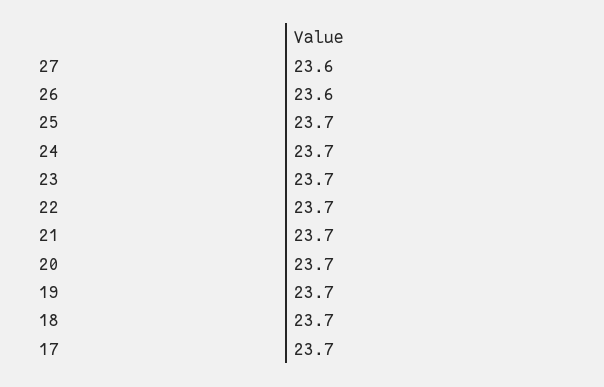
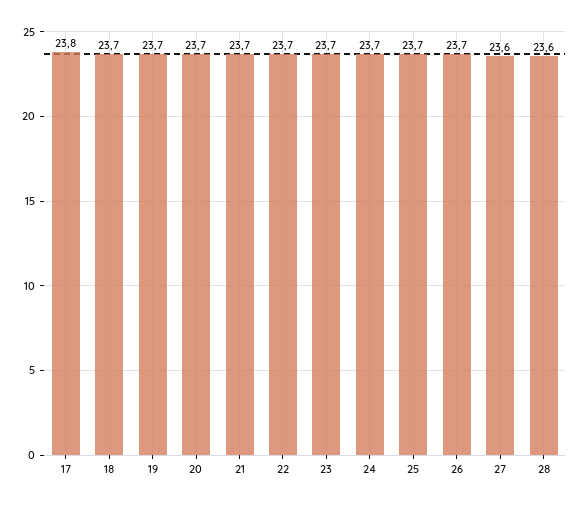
  {
    "27": 23.6,
-   "26": 23.6,
+   "26": 23.7,
    "25": 23.7,
    "24": 23.7,
    "23": 23.7,
    "22": 23.7,
    "21": 23.7,
    "20": 23.7,
    "19": 23.7,
    "18": 23.7,
-   "17": 23.7
+   "17": 23.8,
+   "28": 23.6
  }

